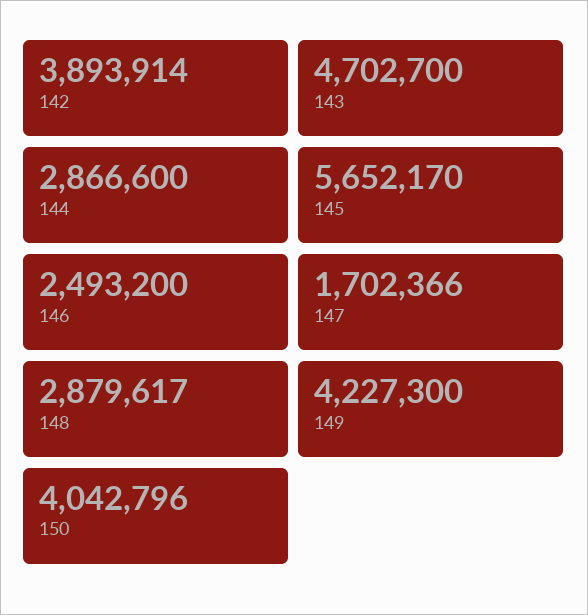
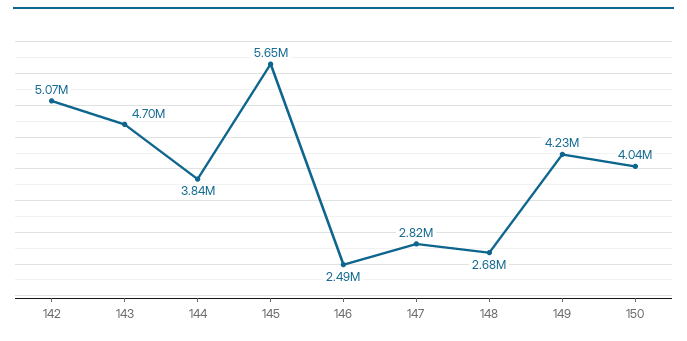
  {
-   "142": 3893914,
+   "142": 5070000,
    "143": 4702700,
-   "144": 2866600,
+   "144": 3840000,
    "145": 5652170,
    "146": 2493200,
-   "147": 1702366,
+   "147": 2820000,
-   "148": 2879617,
+   "148": 2680000,
    "149": 4227300,
    "150": 4042796
  }

